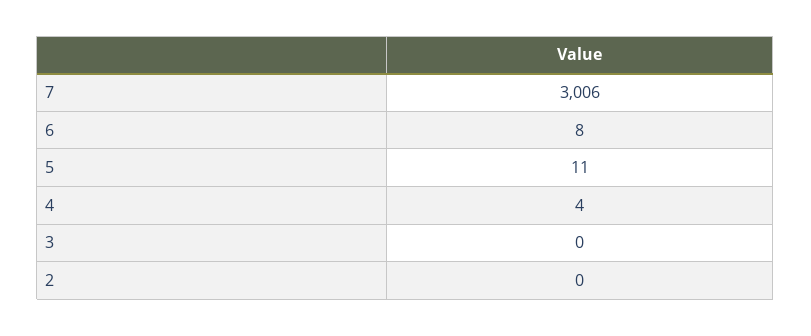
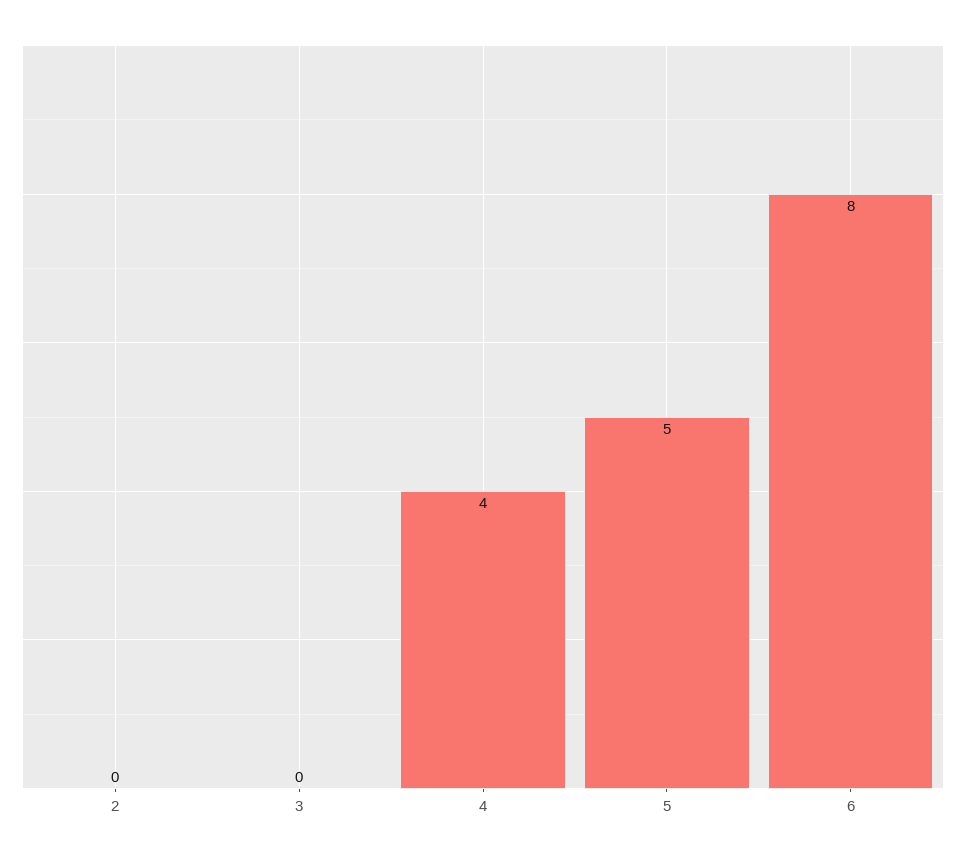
  {
-   "7": 3006,
    "6": 8,
-   "5": 11,
+   "5": 5,
    "4": 4,
    "3": 0,
    "2": 0
  }

